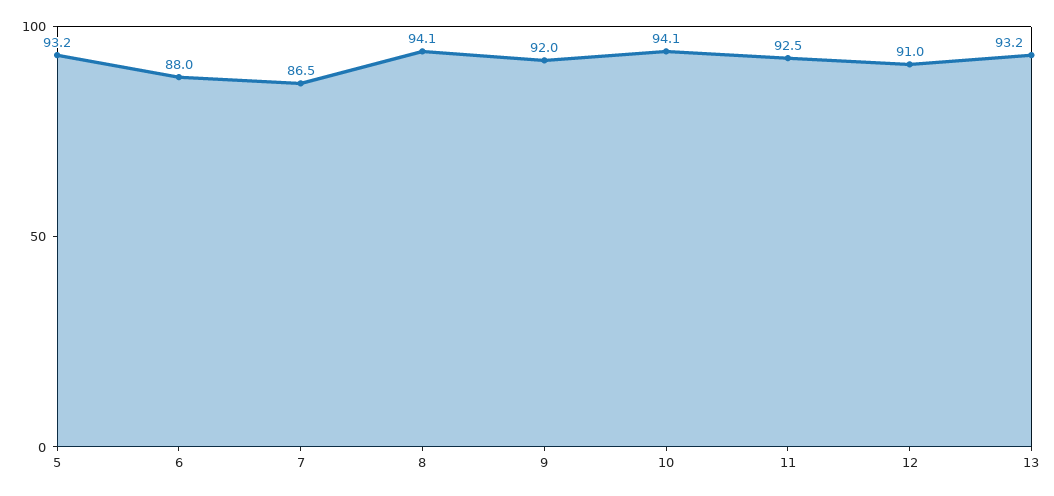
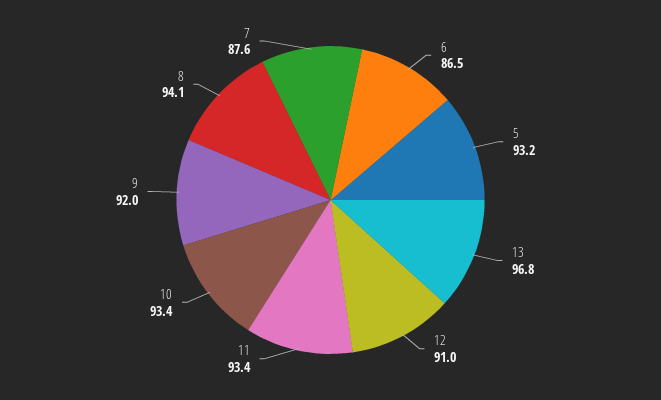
  {
    "5": 93.2,
-   "6": 88,
+   "6": 86.5,
-   "7": 86.5,
+   "7": 87.6,
    "8": 94.1,
    "9": 92,
-   "10": 94.1,
+   "10": 93.4,
-   "11": 92.5,
+   "11": 93.4,
    "12": 91,
-   "13": 93.2
+   "13": 96.8
  }

